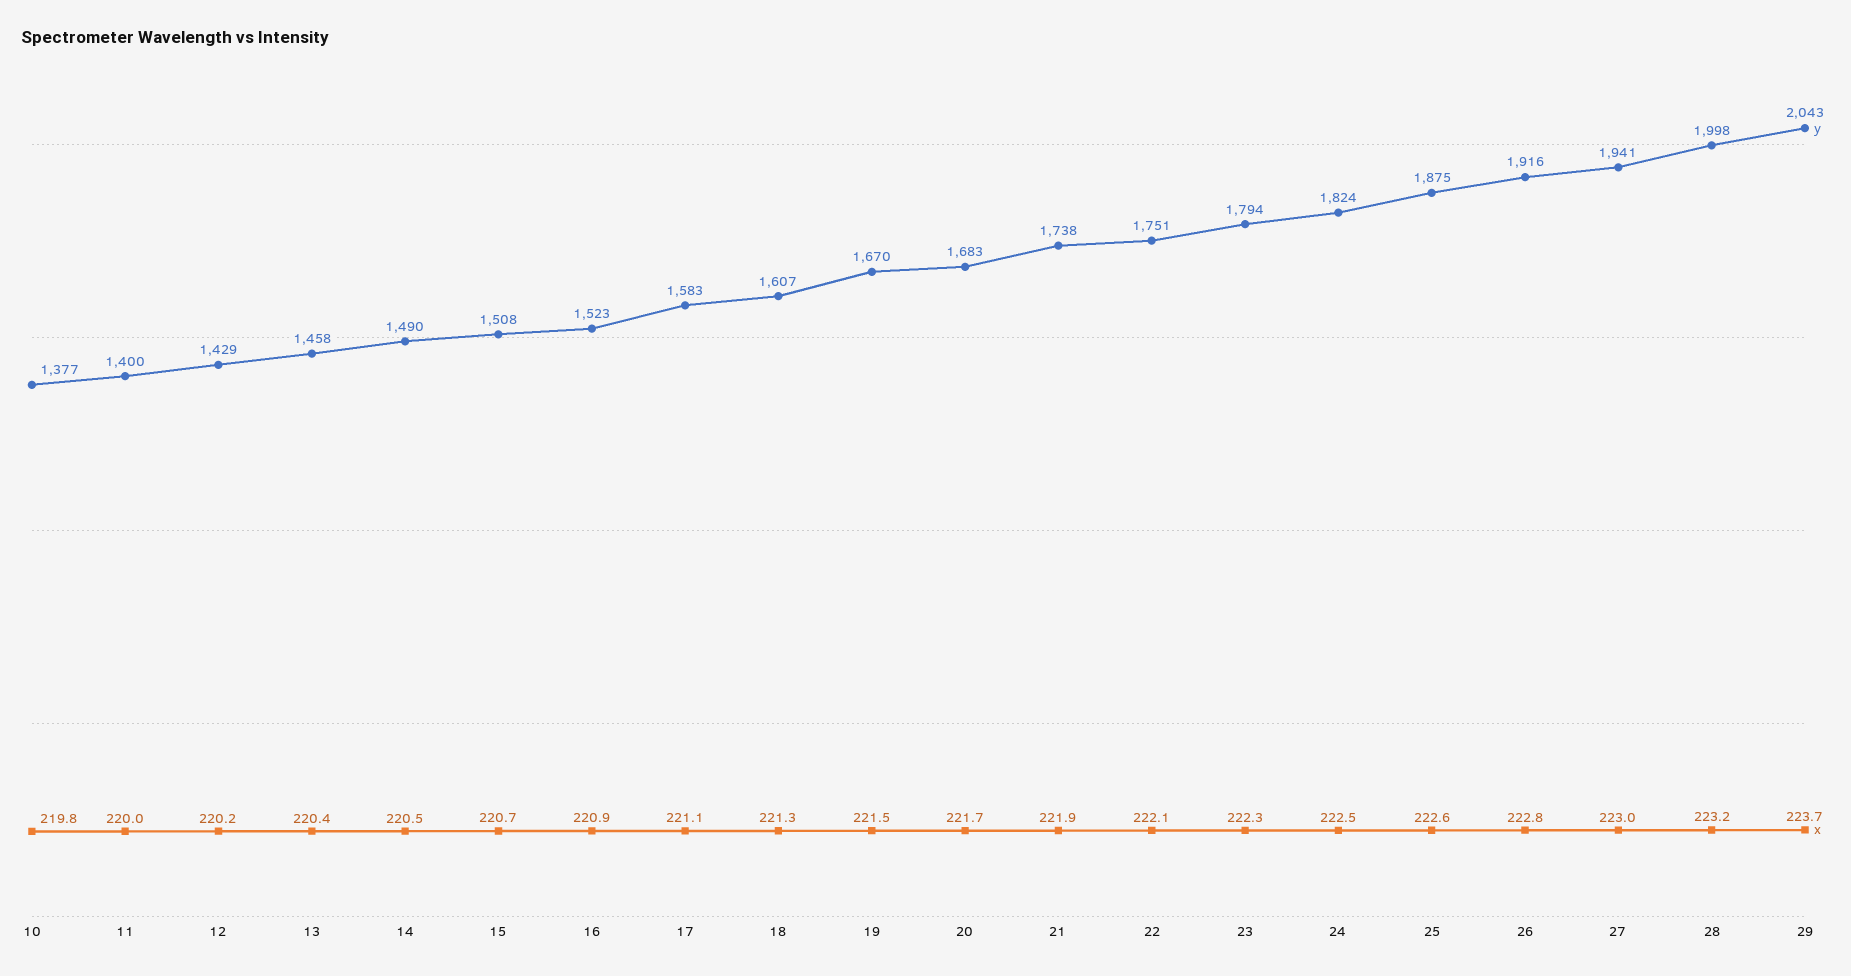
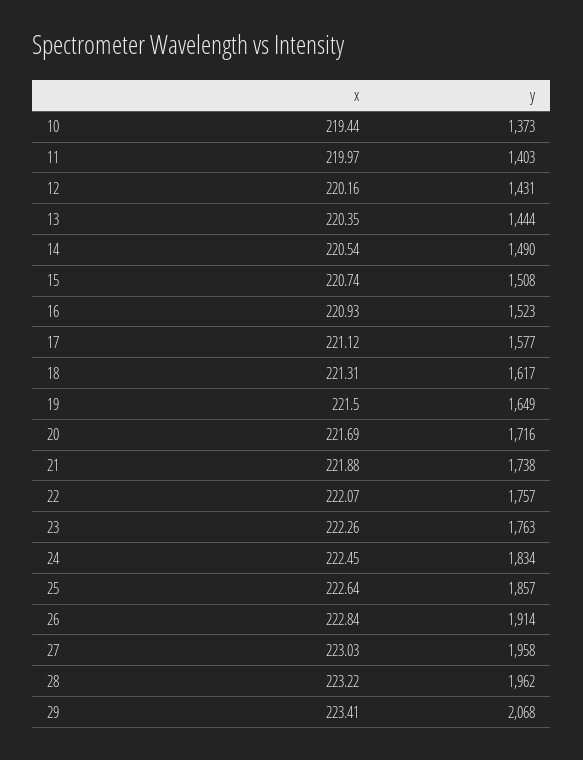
  {
    "y": {
-     "10": 1377,
+     "10": 1373,
-     "11": 1400,
+     "11": 1403,
-     "12": 1429,
+     "12": 1431,
-     "13": 1458,
+     "13": 1444,
      "14": 1490,
      "15": 1508,
      "16": 1523,
-     "17": 1583,
+     "17": 1577,
-     "18": 1607,
+     "18": 1617,
-     "19": 1670,
+     "19": 1649,
-     "20": 1683,
+     "20": 1716,
      "21": 1738,
-     "22": 1751,
+     "22": 1757,
-     "23": 1794,
+     "23": 1763,
-     "24": 1824,
+     "24": 1834,
-     "25": 1875,
+     "25": 1857,
-     "26": 1916,
+     "26": 1914,
-     "27": 1941,
+     "27": 1958,
-     "28": 1998,
+     "28": 1962,
-     "29": 2043
+     "29": 2068
    },
    "x": {
-     "10": 219.8,
+     "10": 219.44,
      "11": 219.97,
      "12": 220.16,
      "13": 220.35,
      "14": 220.54,
      "15": 220.74,
      "16": 220.93,
      "17": 221.12,
      "18": 221.31,
      "19": 221.5,
      "20": 221.69,
      "21": 221.88,
      "22": 222.07,
      "23": 222.26,
      "24": 222.45,
      "25": 222.64,
      "26": 222.84,
      "27": 223.03,
      "28": 223.22,
-     "29": 223.7
+     "29": 223.41
    }
  }

